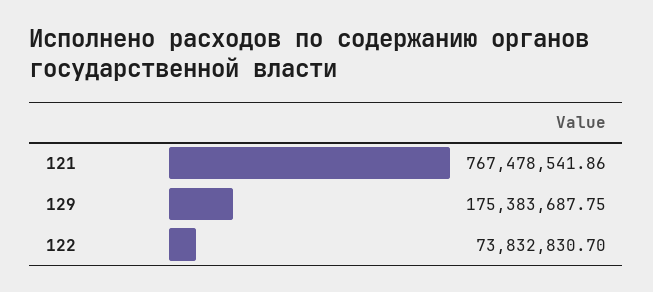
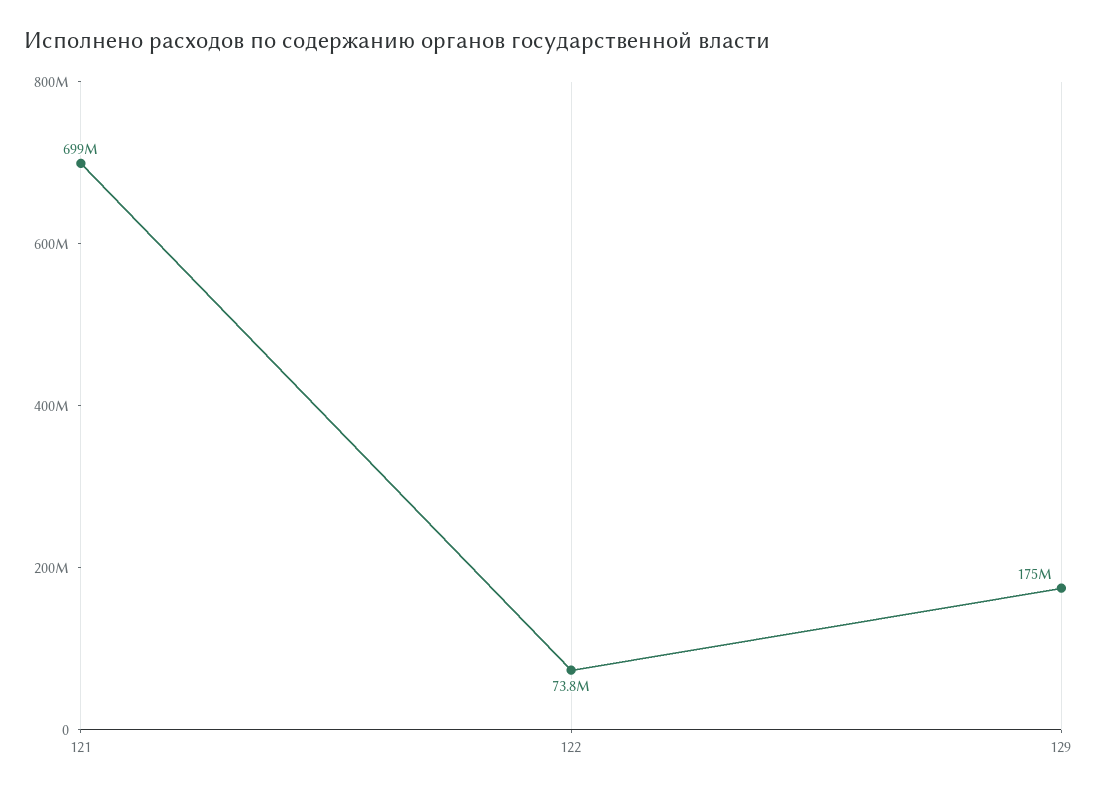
  {
-   "121": 767478541.86,
+   "121": 699000000,
    "129": 175383687.75,
    "122": 73832830.7
  }

